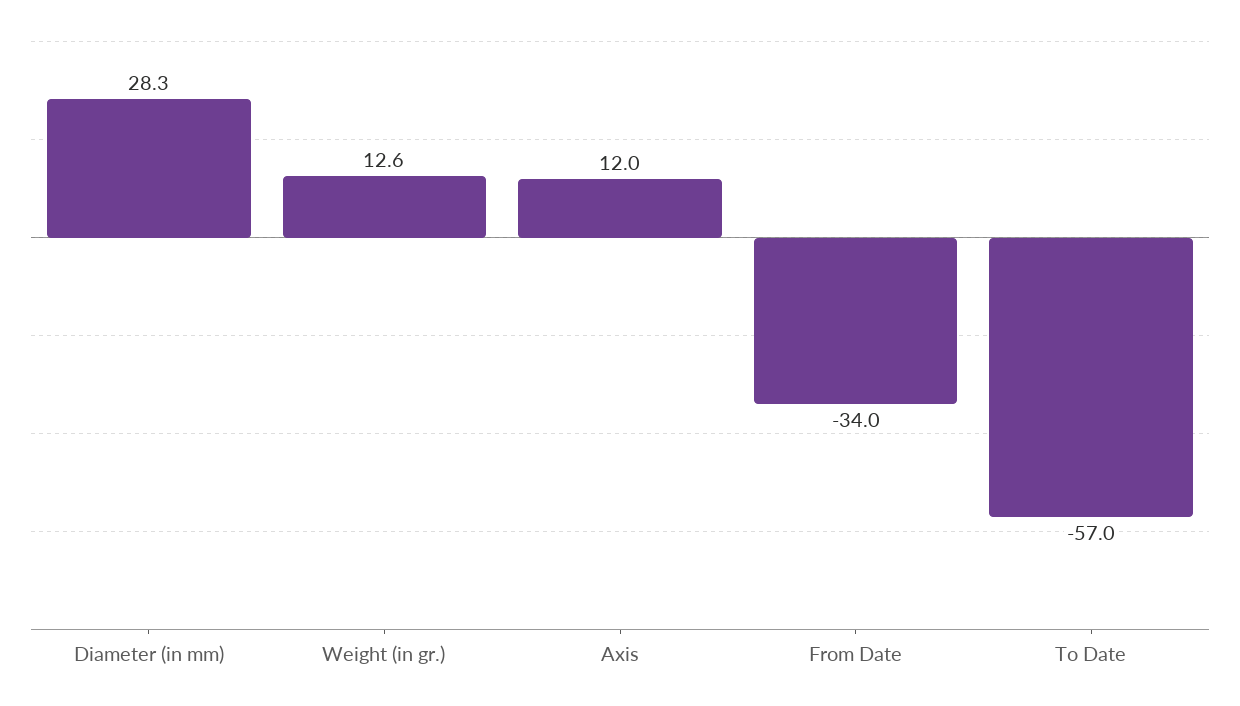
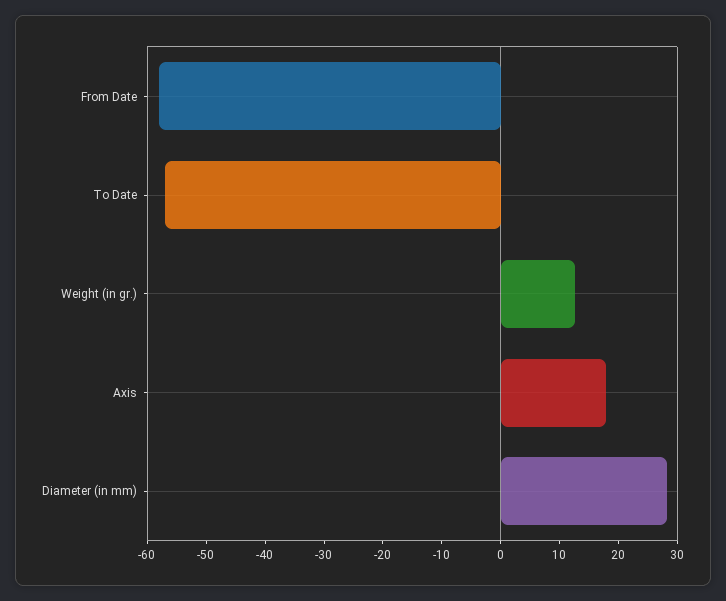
  {
    "Diameter (in mm)": 28.3,
    "Weight (in gr.)": 12.6,
-   "Axis": 12,
+   "Axis": 18,
-   "From Date": -34,
+   "From Date": -58,
    "To Date": -57
  }

